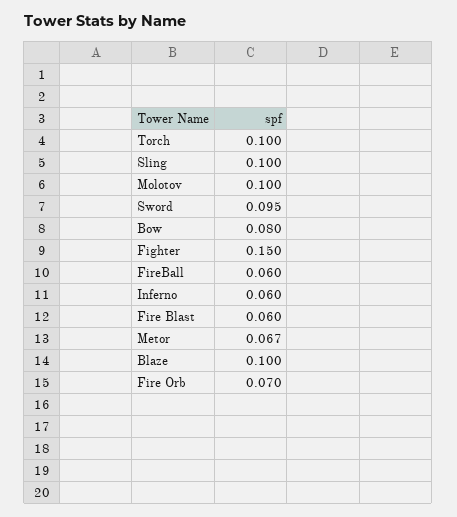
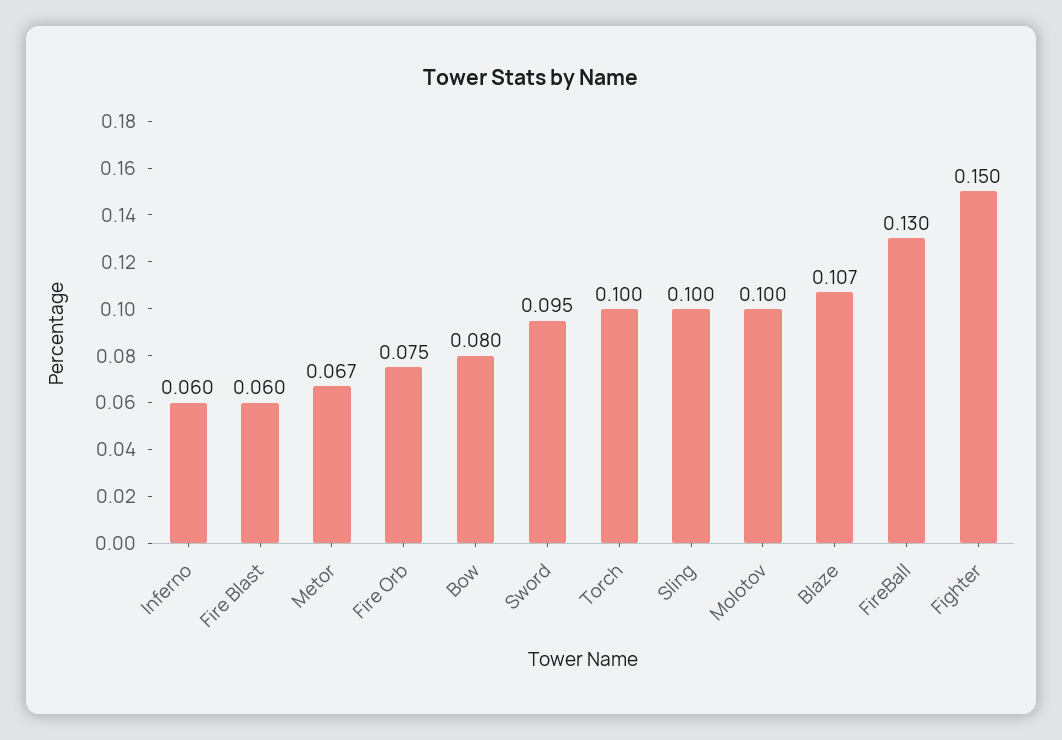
  {
    "Torch": 0.1,
    "Sling": 0.1,
    "Molotov": 0.1,
    "Sword": 0.095,
    "Bow": 0.08,
    "Fighter": 0.15,
-   "FireBall": 0.06,
+   "FireBall": 0.13,
    "Inferno": 0.06,
    "Fire Blast": 0.06,
    "Metor": 0.067,
-   "Blaze": 0.1,
+   "Blaze": 0.107,
-   "Fire Orb": 0.07
+   "Fire Orb": 0.075
  }

